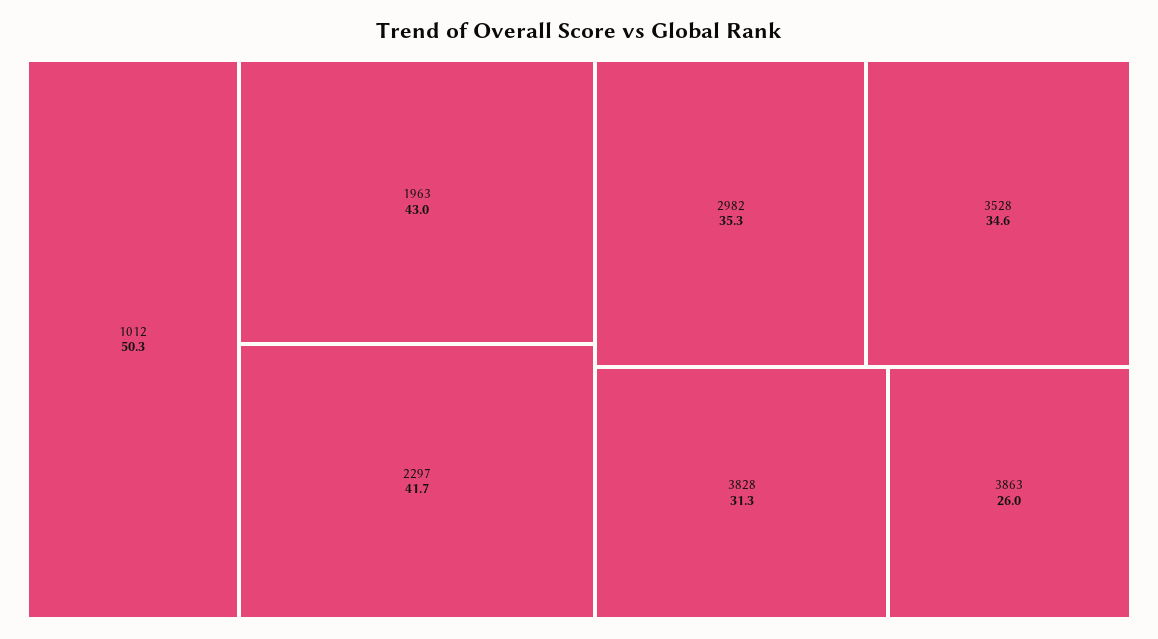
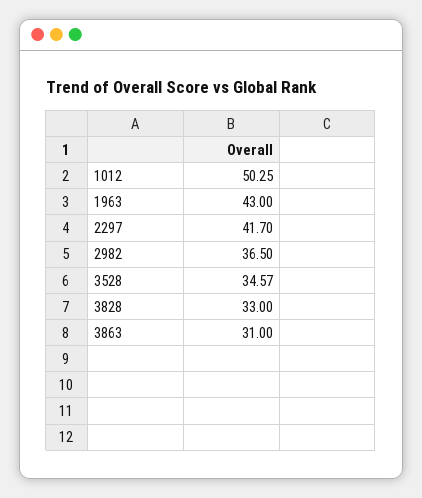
  {
    "1012": 50.25,
    "1963": 43,
    "2297": 41.7,
-   "2982": 35.3,
+   "2982": 36.5,
    "3528": 34.57,
-   "3828": 31.3,
+   "3828": 33,
-   "3863": 26
+   "3863": 31
  }

